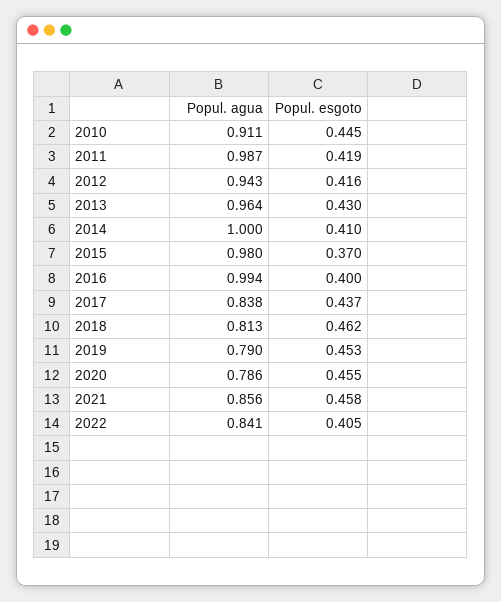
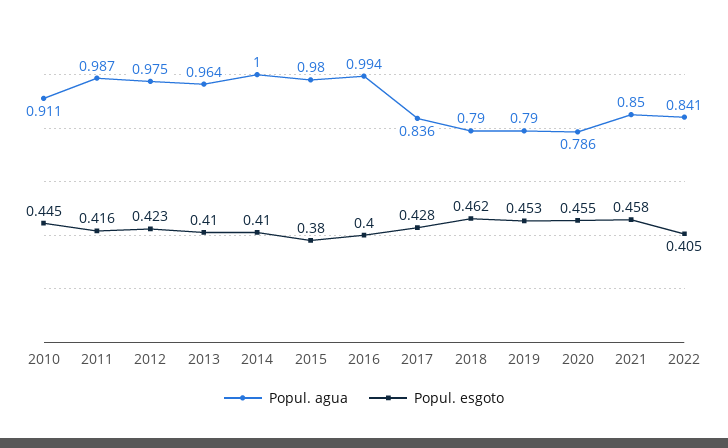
  {
    "Popul. agua": {
      "2010": 0.911,
      "2011": 0.987,
-     "2012": 0.943,
+     "2012": 0.975,
      "2013": 0.964,
      "2014": 1,
      "2015": 0.98,
      "2016": 0.994,
-     "2017": 0.838,
+     "2017": 0.836,
-     "2018": 0.813,
+     "2018": 0.79,
      "2019": 0.79,
      "2020": 0.786,
-     "2021": 0.856,
+     "2021": 0.85,
      "2022": 0.841
    },
    "Popul. esgoto": {
      "2010": 0.445,
-     "2011": 0.419,
+     "2011": 0.416,
-     "2012": 0.416,
+     "2012": 0.423,
-     "2013": 0.43,
+     "2013": 0.41,
      "2014": 0.41,
-     "2015": 0.37,
+     "2015": 0.38,
      "2016": 0.4,
-     "2017": 0.437,
+     "2017": 0.428,
      "2018": 0.462,
      "2019": 0.453,
      "2020": 0.455,
      "2021": 0.458,
      "2022": 0.405
    }
  }

